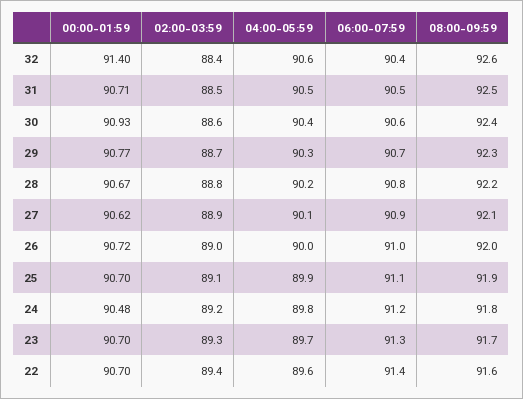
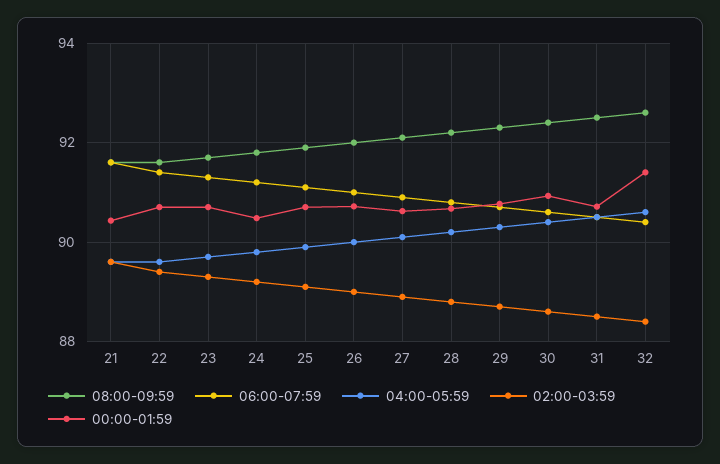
  {
    "00:00-01:59": {
      "32": 91.4,
      "31": 90.71,
      "30": 90.93,
      "29": 90.77,
      "28": 90.67,
      "27": 90.62,
      "26": 90.72,
      "25": 90.7,
      "24": 90.48,
      "23": 90.7,
-     "22": 90.7
+     "22": 90.7,
+     "21": 90.4
    },
    "02:00-03:59": {
      "32": 88.4,
      "31": 88.5,
      "30": 88.6,
      "29": 88.7,
      "28": 88.8,
      "27": 88.9,
      "26": 89,
      "25": 89.1,
      "24": 89.2,
      "23": 89.3,
-     "22": 89.4
+     "22": 89.4,
+     "21": 89.6
    },
    "04:00-05:59": {
      "32": 90.6,
      "31": 90.5,
      "30": 90.4,
      "29": 90.3,
      "28": 90.2,
      "27": 90.1,
      "26": 90,
      "25": 89.9,
      "24": 89.8,
      "23": 89.7,
-     "22": 89.6
+     "22": 89.6,
+     "21": 89.6
    },
    "06:00-07:59": {
      "32": 90.4,
      "31": 90.5,
      "30": 90.6,
      "29": 90.7,
      "28": 90.8,
      "27": 90.9,
      "26": 91,
      "25": 91.1,
      "24": 91.2,
      "23": 91.3,
-     "22": 91.4
+     "22": 91.4,
+     "21": 91.6
    },
    "08:00-09:59": {
      "32": 92.6,
      "31": 92.5,
      "30": 92.4,
      "29": 92.3,
      "28": 92.2,
      "27": 92.1,
      "26": 92,
      "25": 91.9,
      "24": 91.8,
      "23": 91.7,
-     "22": 91.6
+     "22": 91.6,
+     "21": 91.6
    }
  }

